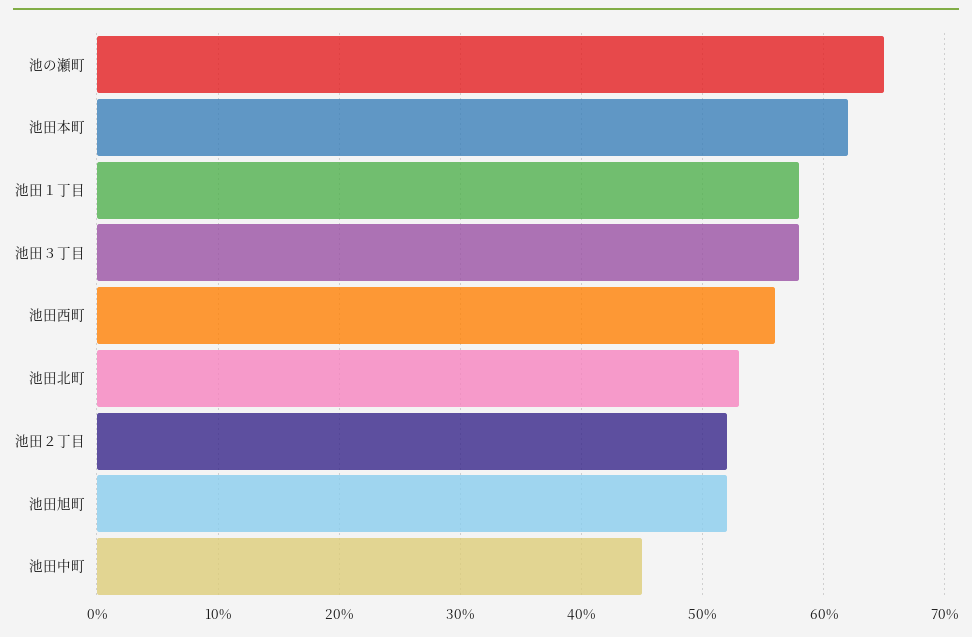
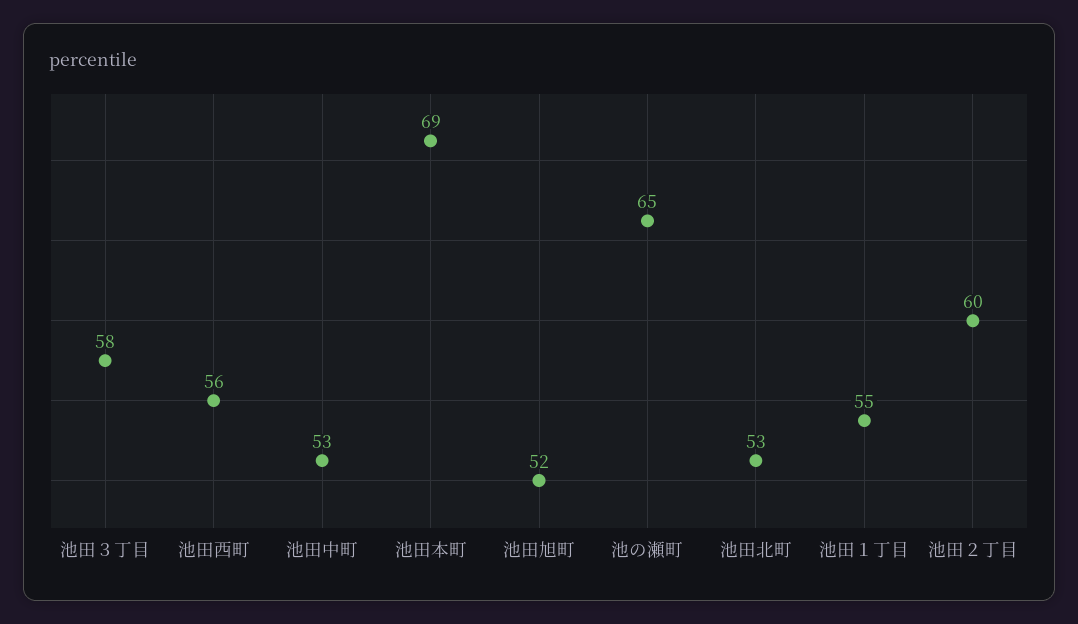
  {
    "池の瀬町": 65,
-   "池田本町": 62,
+   "池田本町": 69,
-   "池田１丁目": 58,
+   "池田１丁目": 55,
    "池田３丁目": 58,
    "池田西町": 56,
    "池田北町": 53,
-   "池田２丁目": 52,
+   "池田２丁目": 60,
    "池田旭町": 52,
-   "池田中町": 45
+   "池田中町": 53
  }

